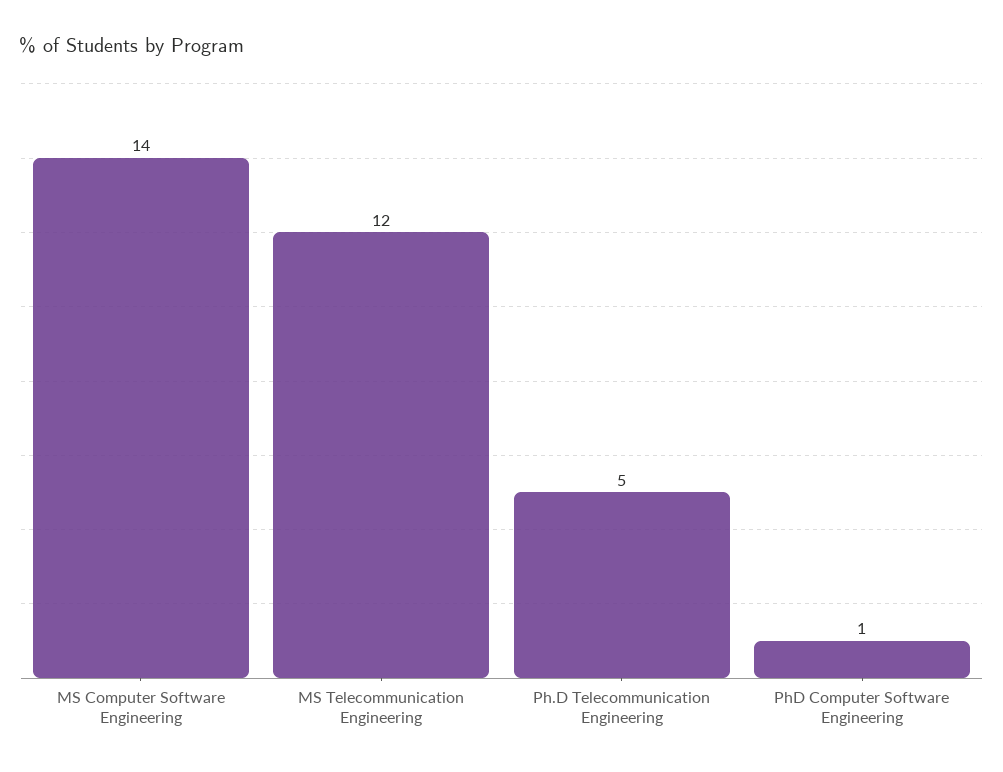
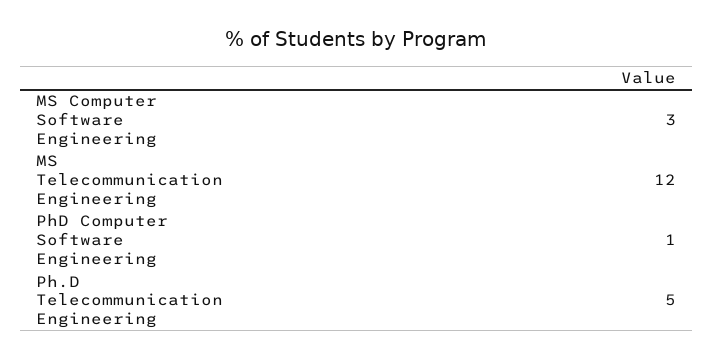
  {
-   "MS Computer Software Engineering": 14,
+   "MS Computer Software Engineering": 3,
    "MS Telecommunication Engineering": 12,
    "Ph.D Telecommunication Engineering": 5,
    "PhD Computer Software Engineering": 1
  }

